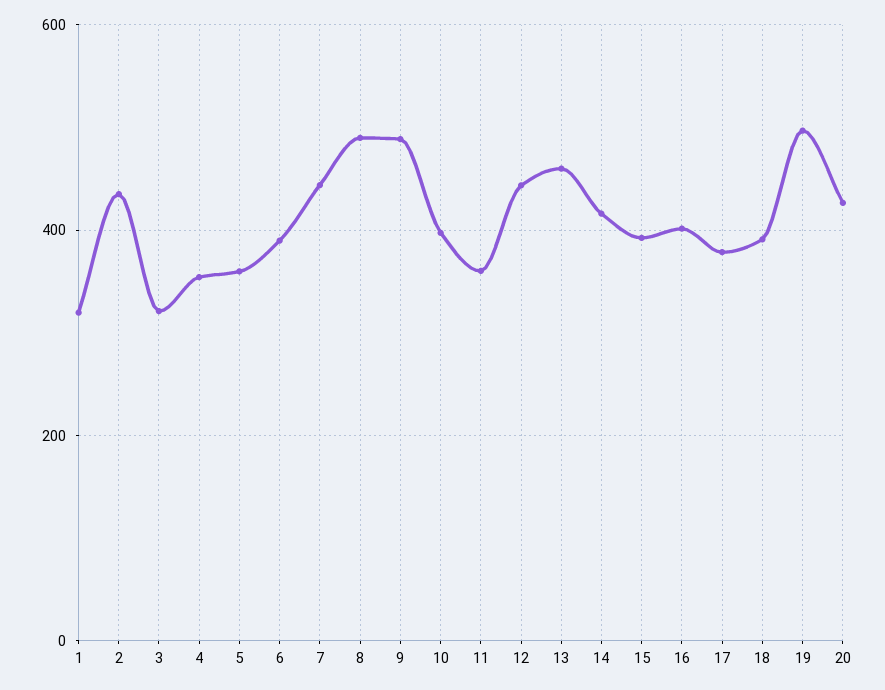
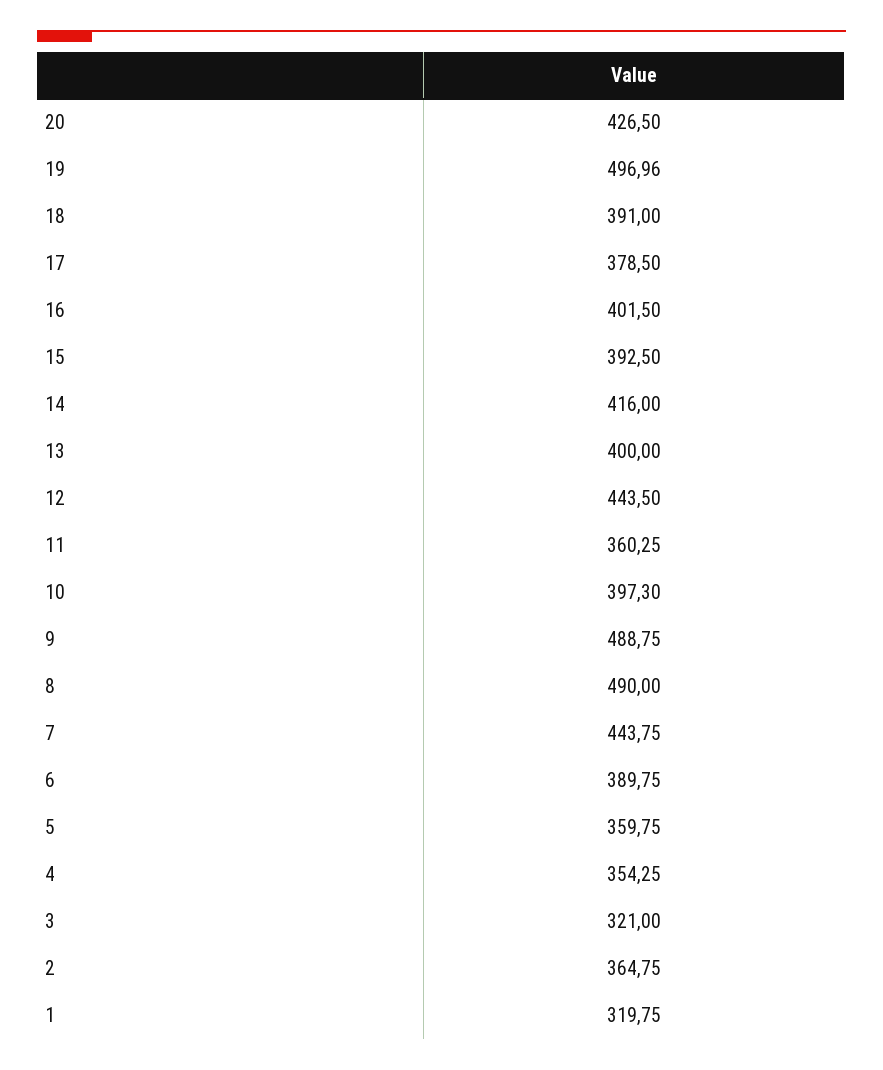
  {
    "1": 319.75,
-   "2": 440,
+   "2": 364.75,
    "3": 321,
    "4": 354.25,
    "5": 359.75,
    "6": 389.75,
    "7": 443.75,
    "8": 490,
    "9": 488.75,
    "10": 397.3,
    "11": 360.25,
    "12": 443.5,
-   "13": 460,
+   "13": 400,
    "14": 416,
    "15": 392.5,
    "16": 401.5,
    "17": 378.5,
    "18": 391,
    "19": 496.96,
    "20": 426.5
  }

